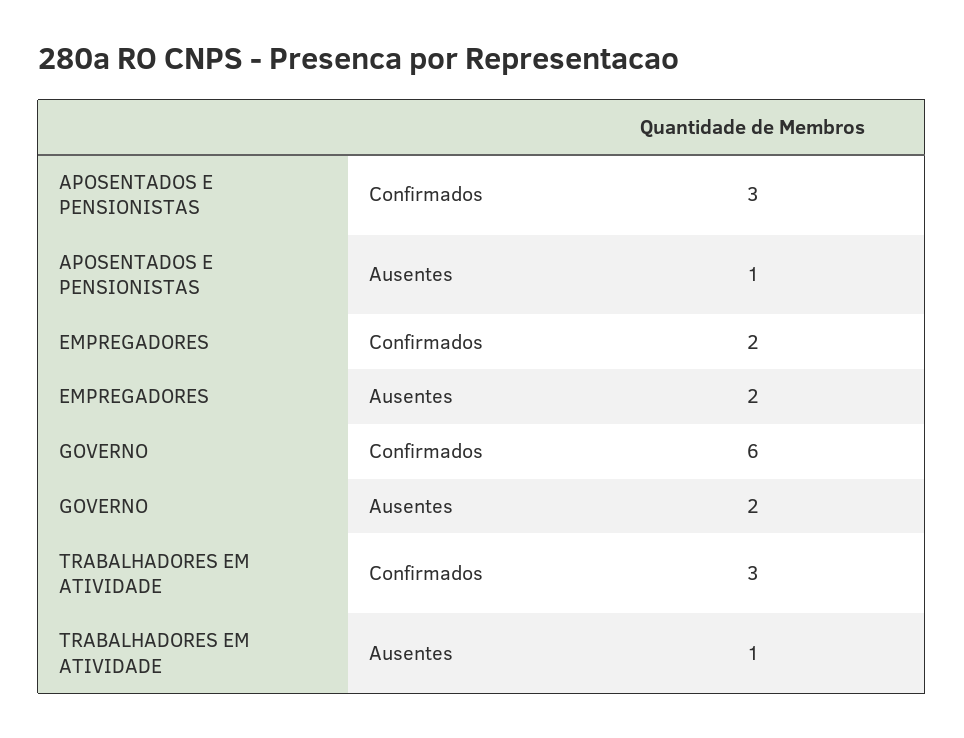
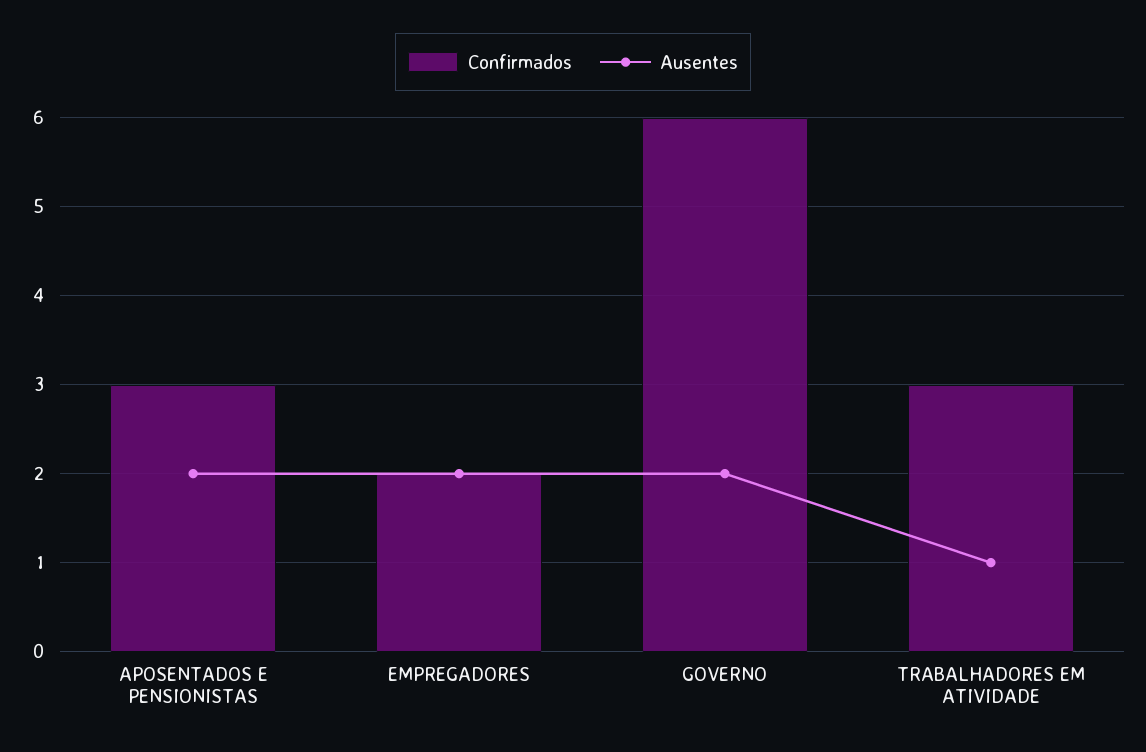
  {
    "Confirmados": {
      "APOSENTADOS E PENSIONISTAS": 3,
      "EMPREGADORES": 2,
      "GOVERNO": 6,
      "TRABALHADORES EM ATIVIDADE": 3
    },
    "Ausentes": {
-     "APOSENTADOS E PENSIONISTAS": 1,
+     "APOSENTADOS E PENSIONISTAS": 2,
      "EMPREGADORES": 2,
      "GOVERNO": 2,
      "TRABALHADORES EM ATIVIDADE": 1
    }
  }

